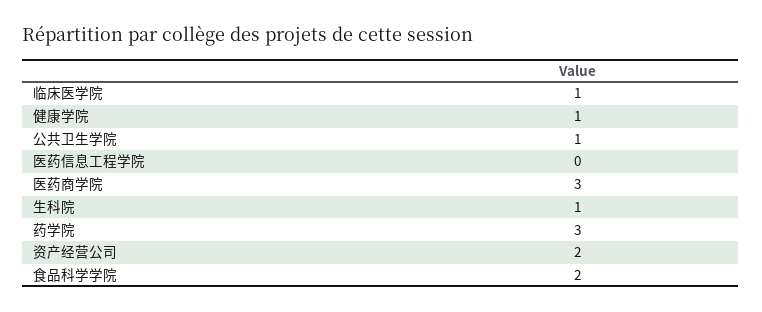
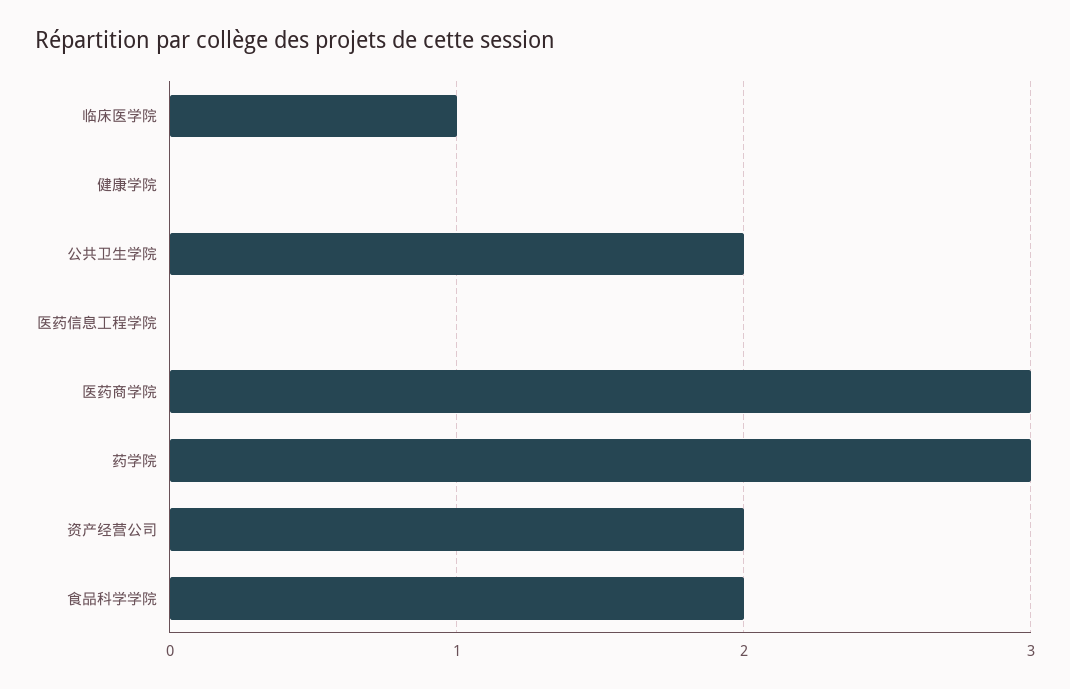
  {
    "临床医学院": 1,
-   "健康学院": 1,
+   "健康学院": 0,
-   "公共卫生学院": 1,
+   "公共卫生学院": 2,
    "医药信息工程学院": 0,
    "医药商学院": 3,
-   "生科院": 1,
    "药学院": 3,
    "资产经营公司": 2,
    "食品科学学院": 2
  }

